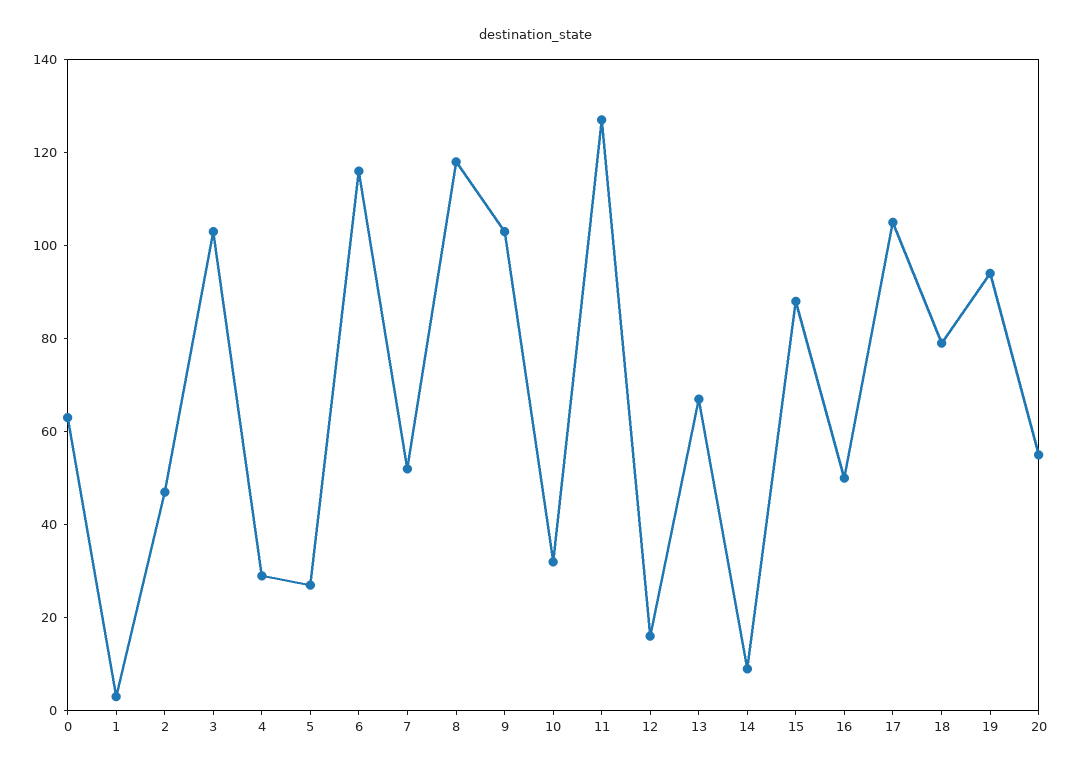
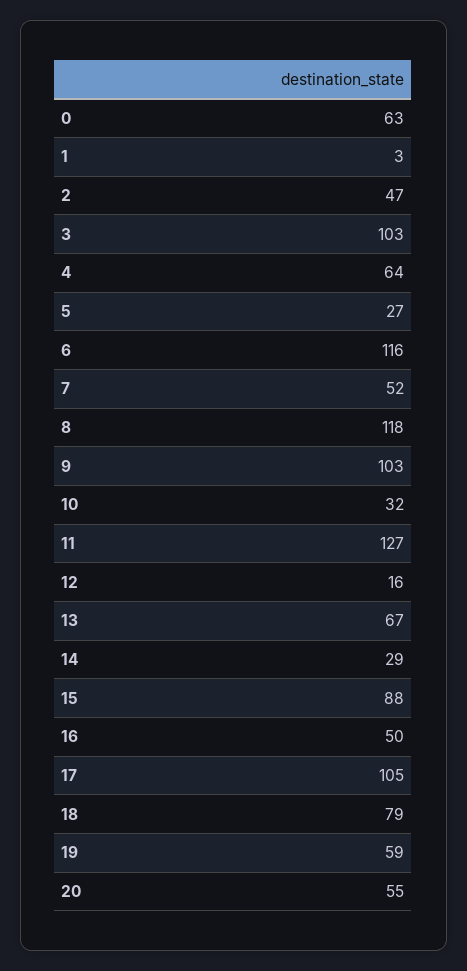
  {
    "0": 63,
    "1": 3,
    "2": 47,
    "3": 103,
-   "4": 30,
+   "4": 64,
    "5": 27,
    "6": 116,
    "7": 52,
    "8": 118,
    "9": 103,
    "10": 32,
    "11": 127,
    "12": 16,
    "13": 67,
-   "14": 10,
+   "14": 29,
    "15": 88,
    "16": 50,
    "17": 105,
    "18": 79,
-   "19": 95,
+   "19": 59,
    "20": 55
  }

